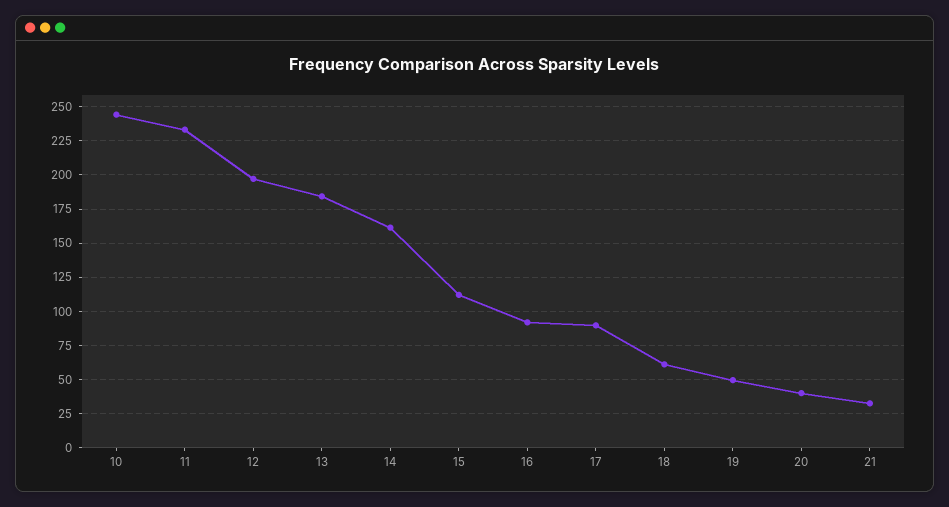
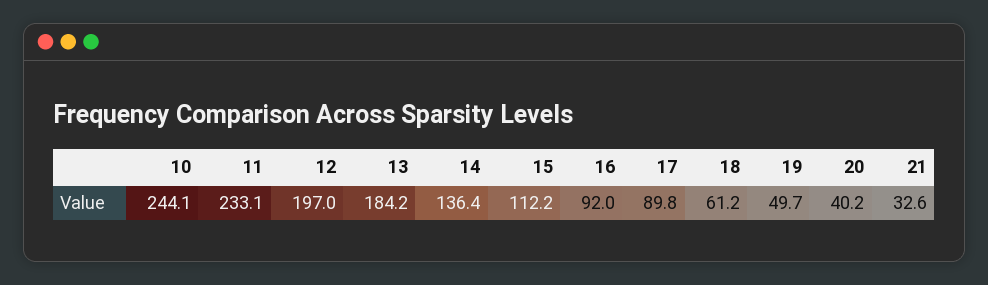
  {
    "10": 244.1,
    "11": 233.1,
    "12": 197,
    "13": 184.2,
-   "14": 160,
+   "14": 136.4,
    "15": 112.2,
    "16": 92,
    "17": 89.8,
    "18": 61.2,
    "19": 49.7,
    "20": 40.2,
    "21": 32.6
  }

